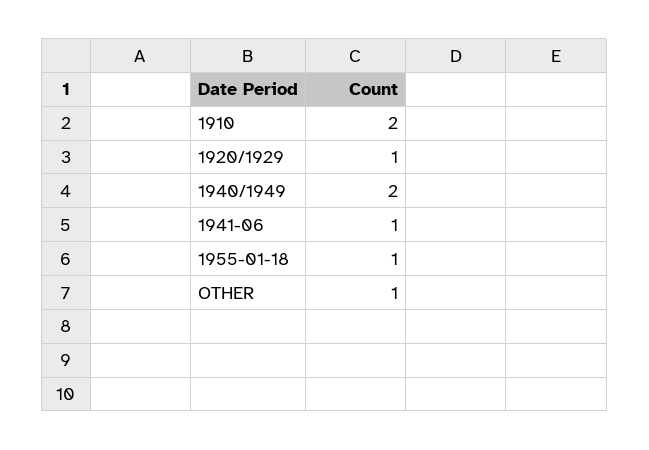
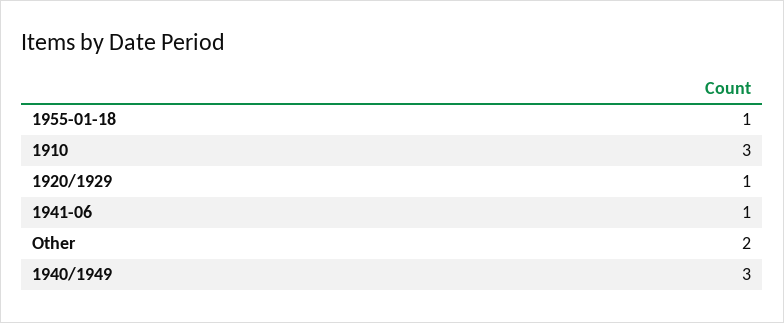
  {
-   "1910": 2,
+   "1910": 3,
    "1920/1929": 1,
-   "1940/1949": 2,
+   "1940/1949": 3,
    "1941-06": 1,
    "1955-01-18": 1,
-   "OTHER": 1
+   "OTHER": 2
  }

